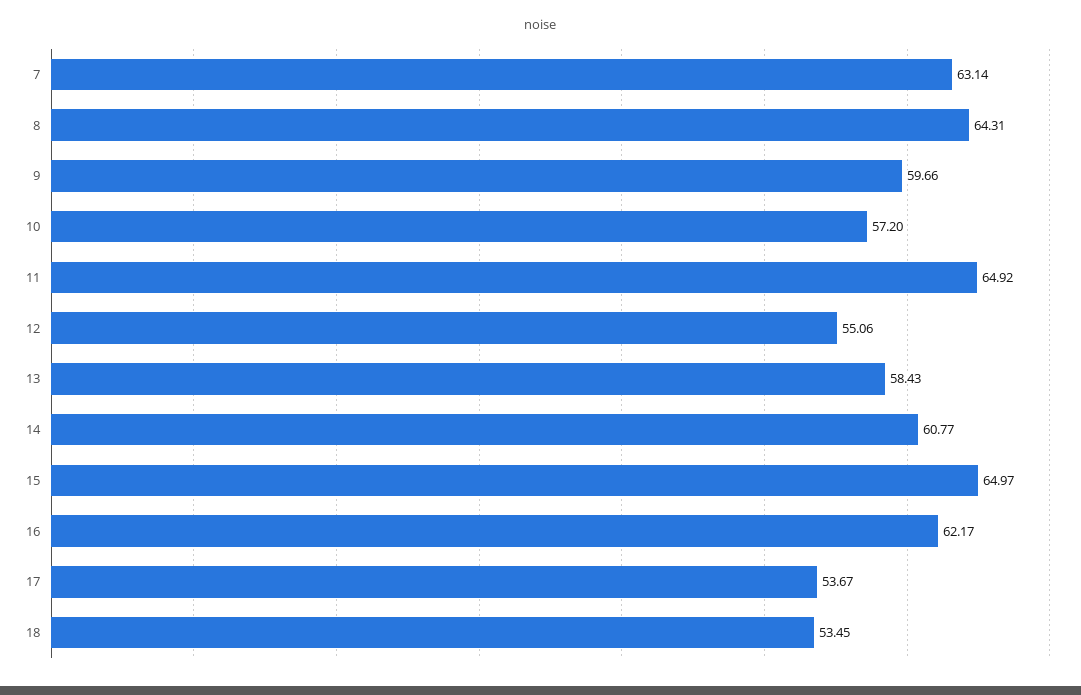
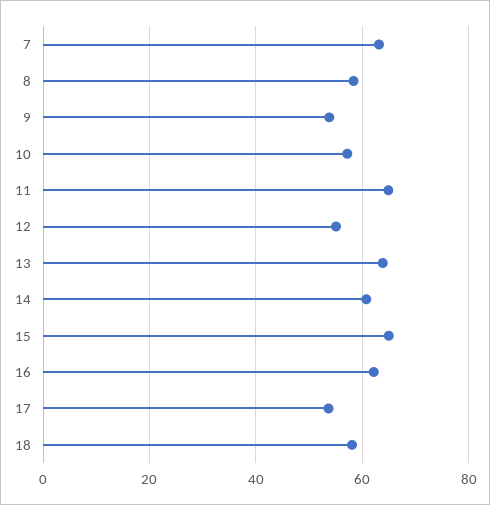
  {
    "7": 63.14,
-   "8": 64.31,
+   "8": 58,
-   "9": 59.66,
+   "9": 54,
    "10": 57.2,
    "11": 64.92,
    "12": 55.06,
-   "13": 58.43,
+   "13": 64,
    "14": 60.77,
    "15": 64.97,
    "16": 62.17,
    "17": 53.67,
-   "18": 53.45
+   "18": 58
  }

